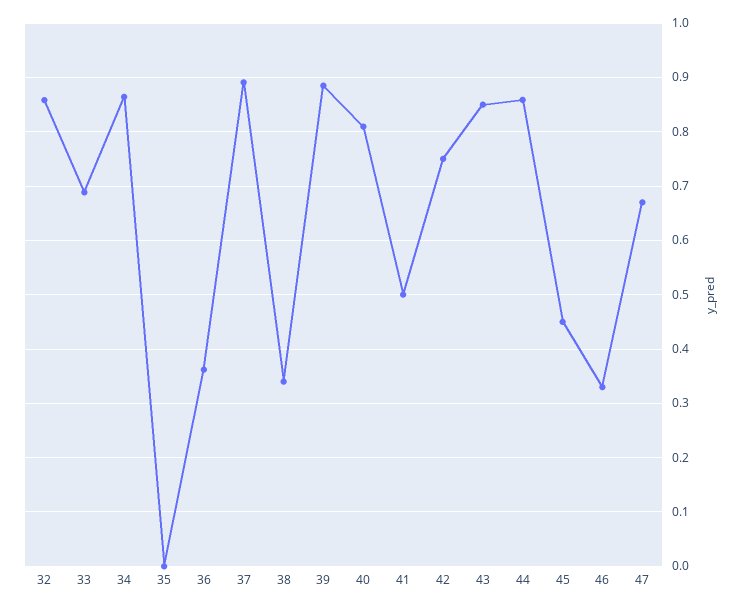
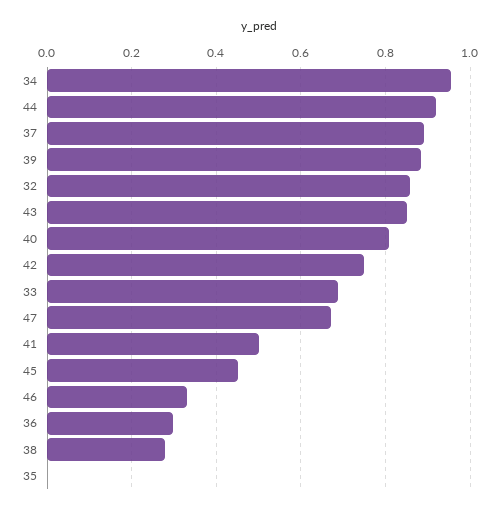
  {
    "32": 0.86,
    "33": 0.68,
-   "34": 0.86,
+   "34": 0.96,
    "35": 0,
-   "36": 0.36,
+   "36": 0.3,
    "37": 0.9,
-   "38": 0.34,
+   "38": 0.28,
    "39": 0.88,
    "40": 0.8,
    "41": 0.5,
    "42": 0.76,
    "43": 0.86,
-   "44": 0.86,
+   "44": 0.92,
    "45": 0.46,
    "46": 0.34,
    "47": 0.68
  }

